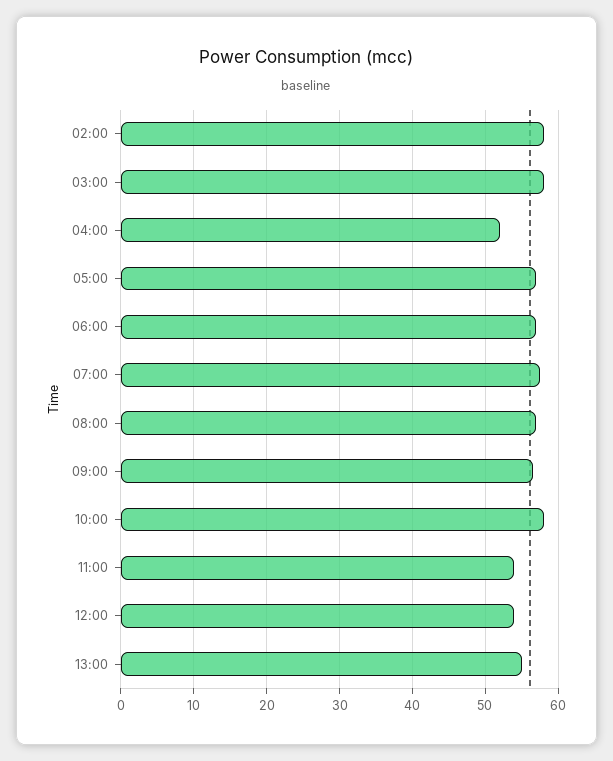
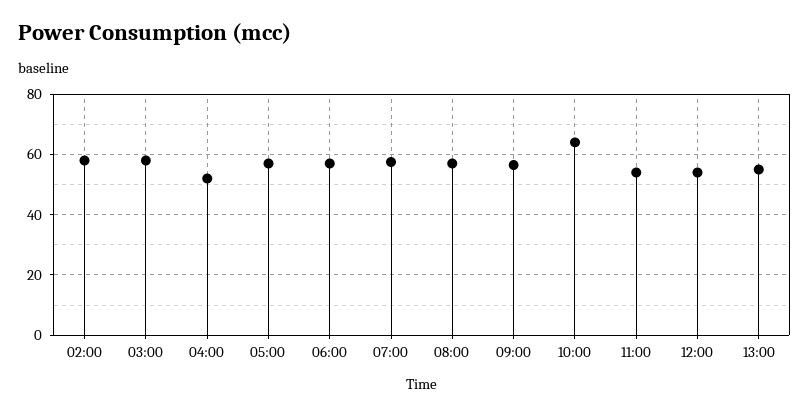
  {
    "02:00": 58,
    "03:00": 58,
    "04:00": 52,
    "05:00": 57,
    "06:00": 57,
    "07:00": 58,
    "08:00": 57,
    "09:00": 57,
-   "10:00": 58,
+   "10:00": 64,
    "11:00": 54,
    "12:00": 54,
    "13:00": 55
  }

